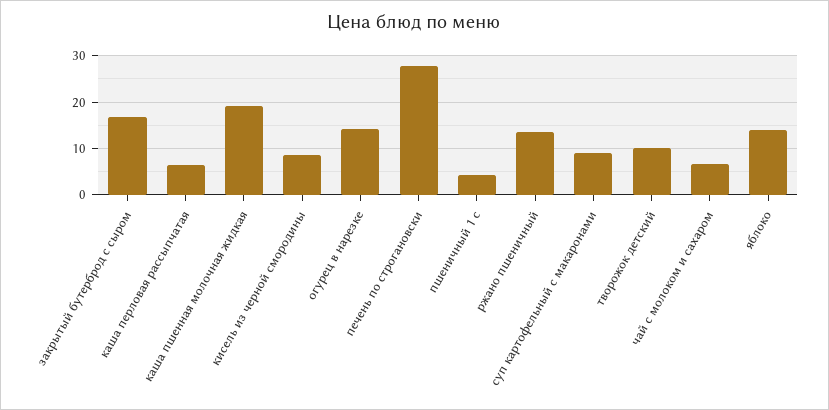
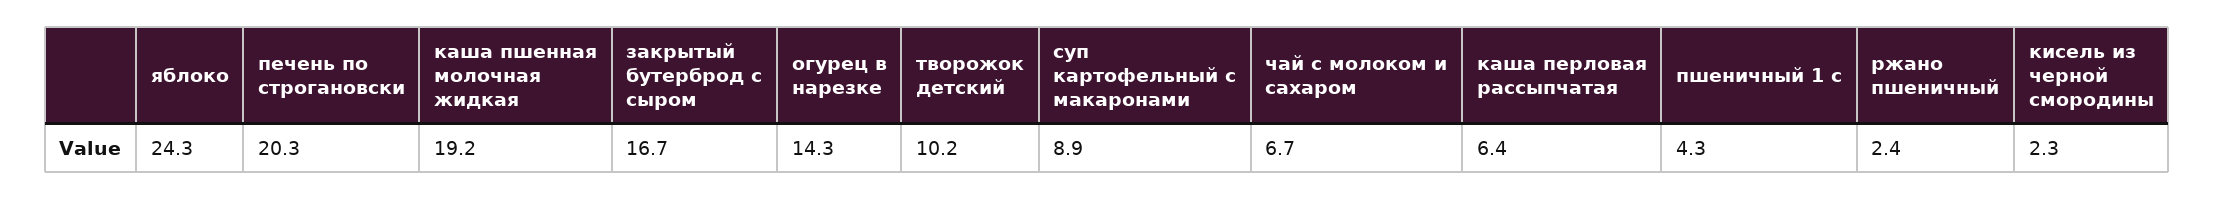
  {
    "закрытый бутерброд с сыром": 16.7,
    "каша перловая рассыпчатая": 6.4,
    "каша пшенная молочная жидкая": 19.2,
-   "кисель из черной смородины": 8,
+   "кисель из черной смородины": 2.3,
    "огурец в нарезке": 14.3,
-   "печень по строгановски": 28,
+   "печень по строгановски": 20.3,
    "пшеничный 1 с": 4.3,
-   "ржано пшеничный": 14,
+   "ржано пшеничный": 2.4,
    "суп картофельный с макаронами": 8.9,
    "творожок детский": 10.2,
    "чай с молоком и сахаром": 6.7,
-   "яблоко": 14
+   "яблоко": 24.3
  }

